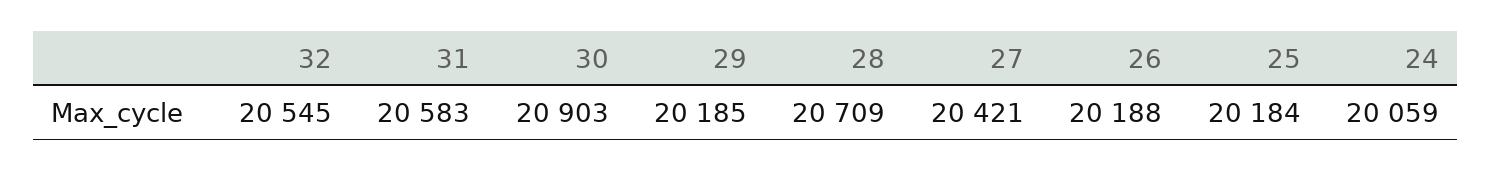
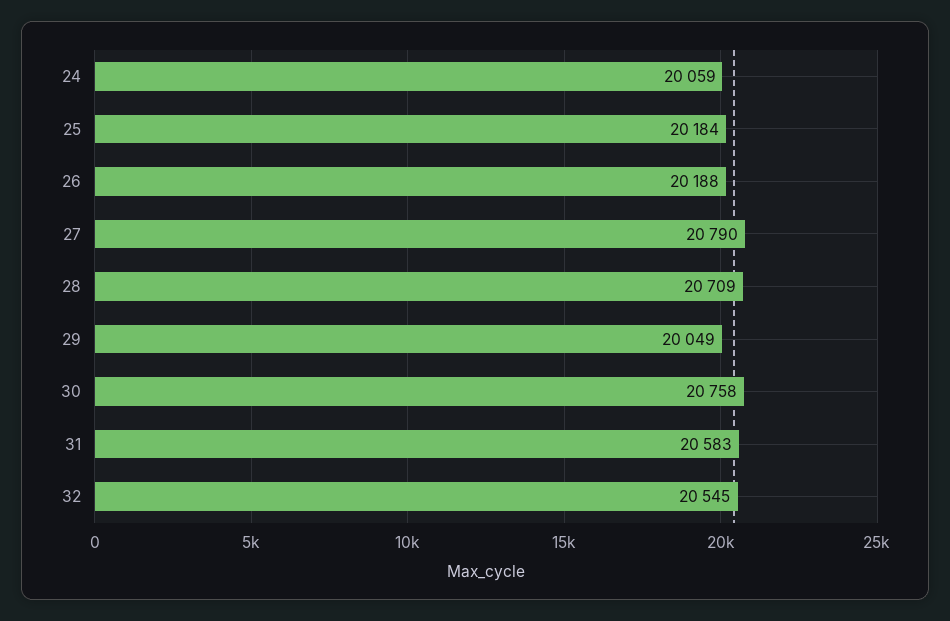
  {
    "32": 20545,
    "31": 20583,
-   "30": 20903,
+   "30": 20758,
-   "29": 20185,
+   "29": 20049,
    "28": 20709,
-   "27": 20421,
+   "27": 20790,
    "26": 20188,
    "25": 20184,
    "24": 20059
  }

